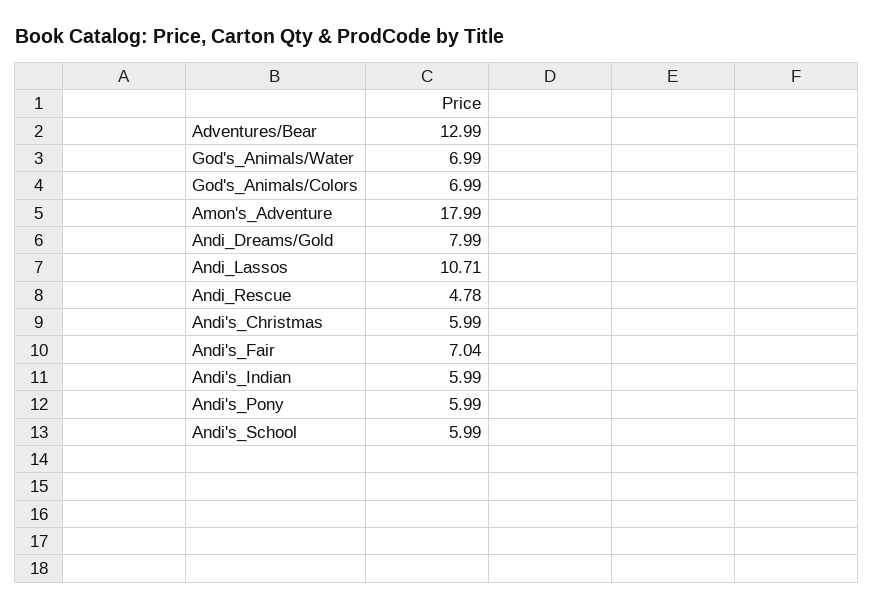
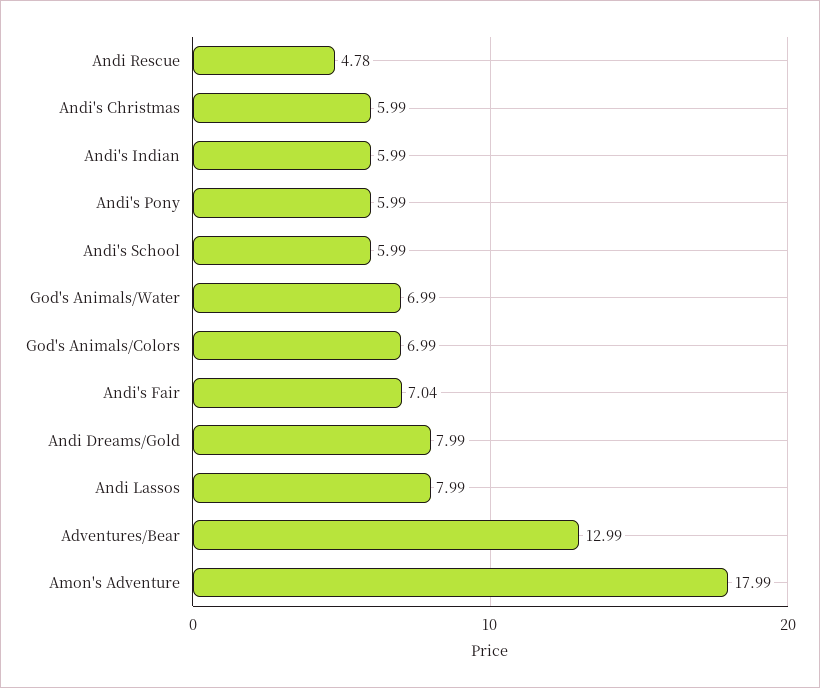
  {
    "Adventures/Bear": 12.99,
    "God's_Animals/Water": 6.99,
    "God's_Animals/Colors": 6.99,
    "Amon's_Adventure": 17.99,
    "Andi_Dreams/Gold": 7.99,
-   "Andi_Lassos": 10.71,
+   "Andi_Lassos": 7.99,
    "Andi_Rescue": 4.78,
    "Andi's_Christmas": 5.99,
    "Andi's_Fair": 7.04,
    "Andi's_Indian": 5.99,
    "Andi's_Pony": 5.99,
    "Andi's_School": 5.99
  }

